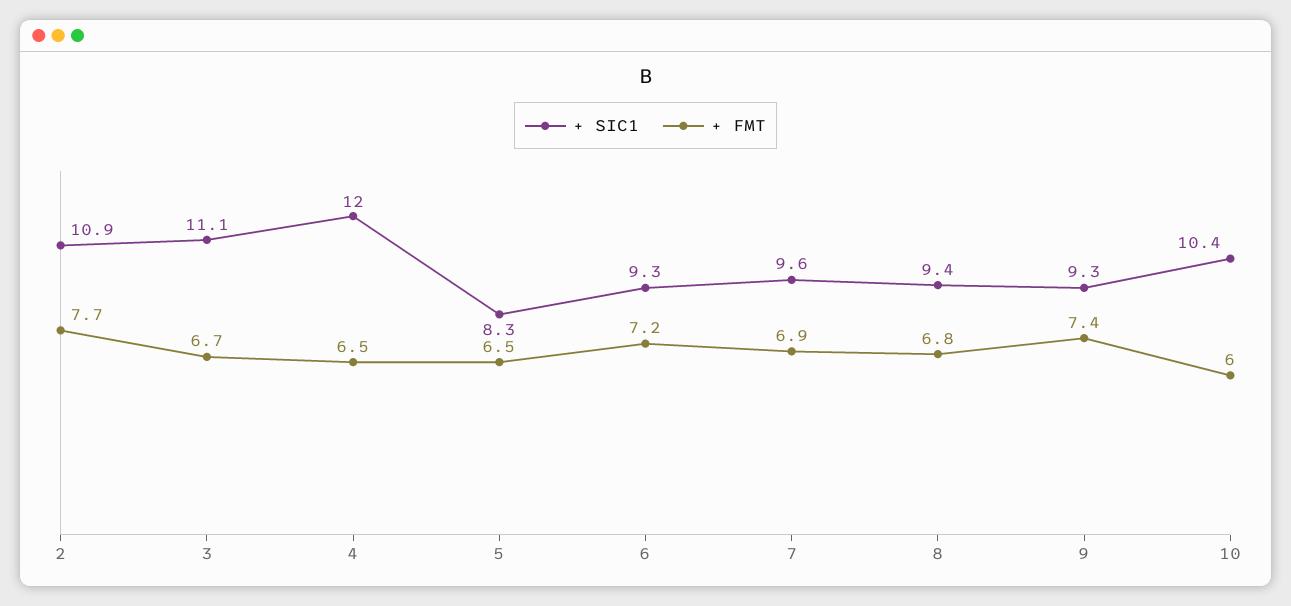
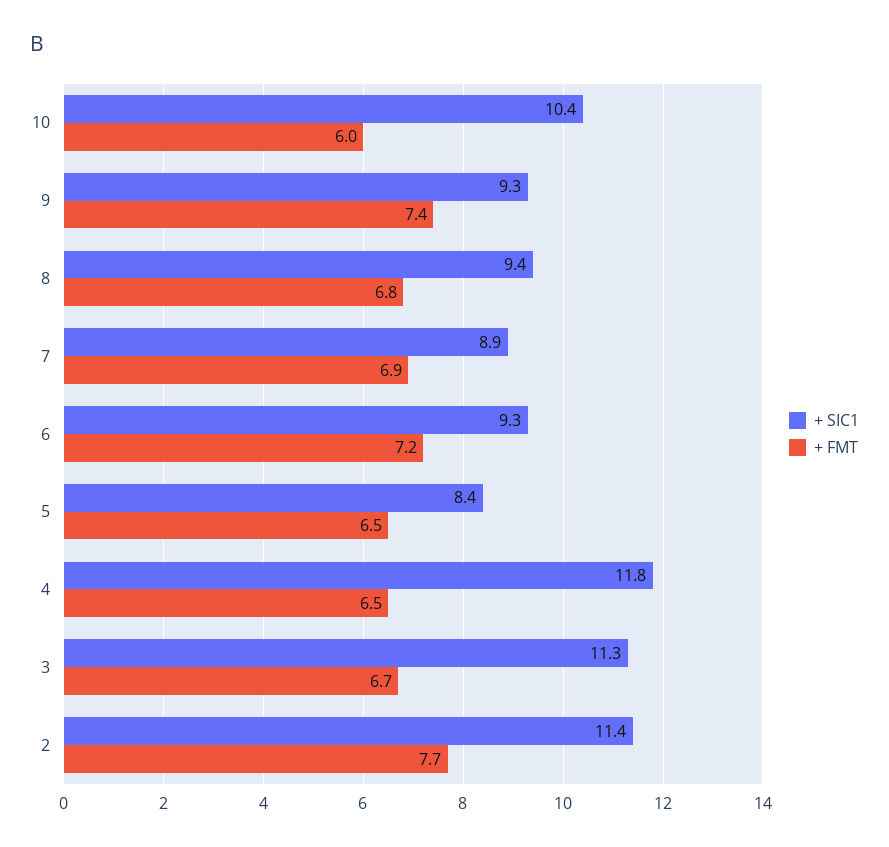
  {
    "+ SIC1": {
-     "2": 10.9,
+     "2": 11.4,
-     "3": 11.1,
+     "3": 11.3,
-     "4": 12,
+     "4": 11.8,
-     "5": 8.3,
+     "5": 8.4,
      "6": 9.3,
-     "7": 9.6,
+     "7": 8.9,
      "8": 9.4,
      "9": 9.3,
      "10": 10.4
    },
    "+ FMT": {
      "2": 7.7,
      "3": 6.7,
      "4": 6.5,
      "5": 6.5,
      "6": 7.2,
      "7": 6.9,
      "8": 6.8,
      "9": 7.4,
      "10": 6
    }
  }

